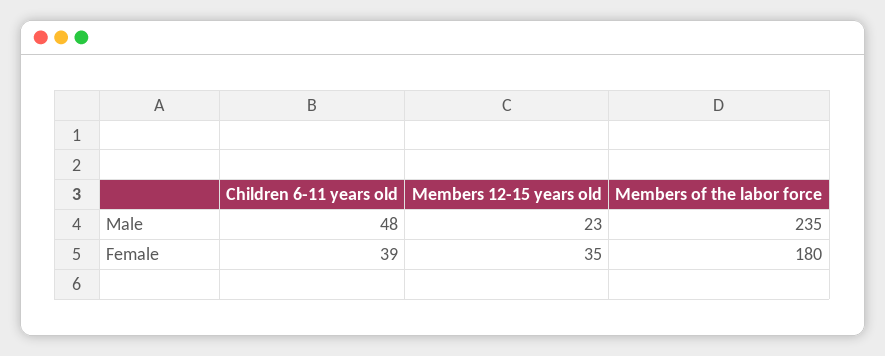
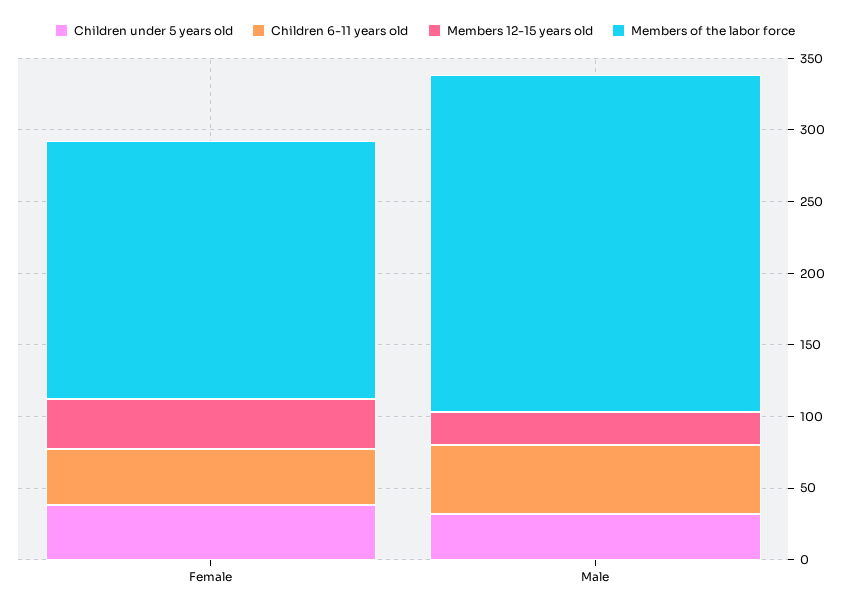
  {
    "Children 6-11 years old": {
      "Male": 48,
      "Female": 39
    },
    "Members 12-15 years old": {
      "Male": 23,
      "Female": 35
    },
    "Members of the labor force": {
      "Male": 235,
      "Female": 180
-   }
+   },
+   "Children under 5 years old": {
+     "Female": 40,
+     "Male": 30
+   }
  }

